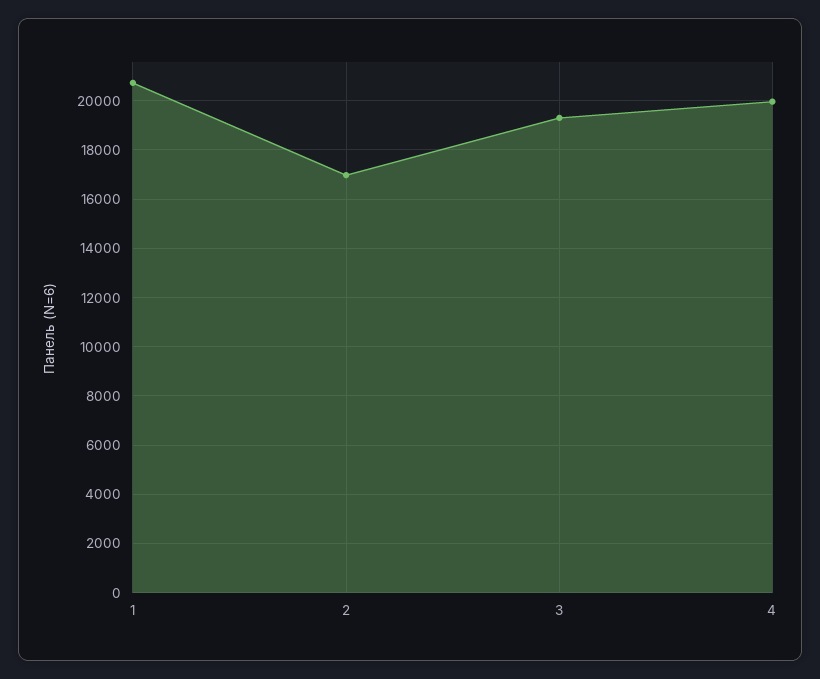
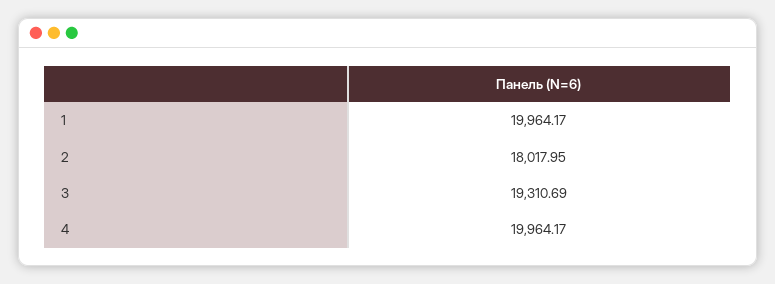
  {
-   "1": 20750,
+   "1": 19964.17,
-   "2": 17000,
+   "2": 18017.95,
    "3": 19310.69,
    "4": 19964.17
  }

